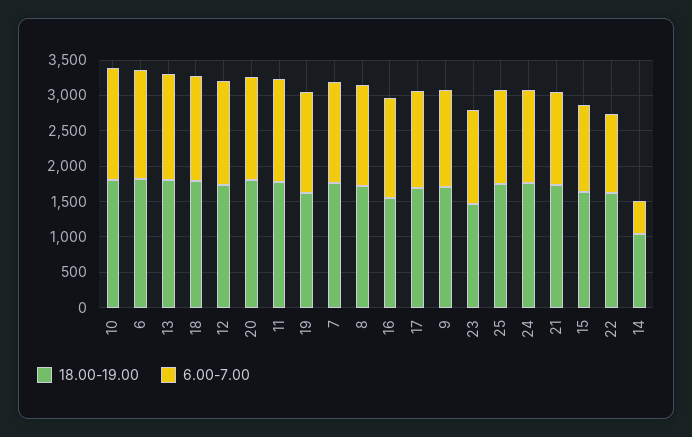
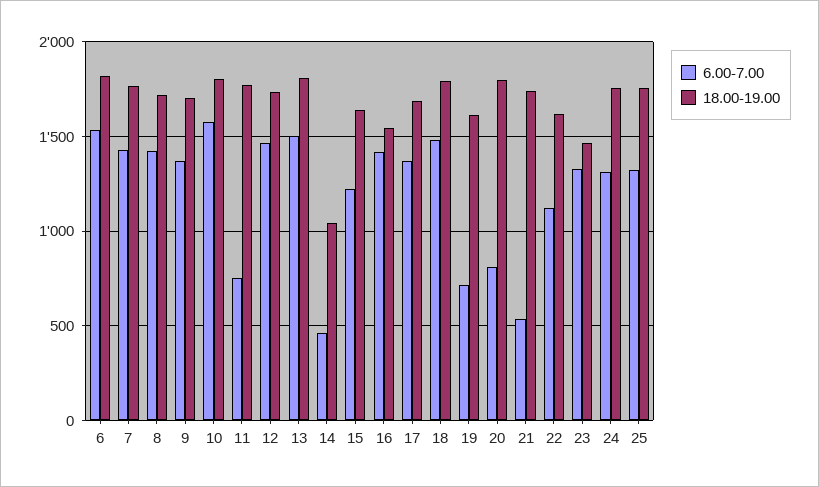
  {
    "18.00-19.00": {
      "10": 1800,
      "6": 1800,
      "13": 1800,
      "18": 1800,
      "12": 1750,
      "20": 1800,
      "11": 1750,
      "19": 1600,
      "7": 1750,
      "8": 1700,
      "16": 1550,
      "17": 1700,
      "9": 1700,
      "23": 1450,
      "25": 1750,
      "24": 1750,
      "21": 1750,
      "15": 1650,
      "22": 1600,
      "14": 1050
    },
    "6.00-7.00": {
      "10": 1600,
      "6": 1550,
      "13": 1500,
      "18": 1500,
      "12": 1450,
-     "20": 1500,
+     "20": 800,
-     "11": 1500,
+     "11": 750,
-     "19": 1500,
+     "19": 700,
      "7": 1450,
      "8": 1400,
      "16": 1400,
      "17": 1350,
      "9": 1350,
      "23": 1350,
      "25": 1300,
      "24": 1300,
-     "21": 1250,
+     "21": 550,
      "15": 1250,
      "22": 1100,
      "14": 450
    }
  }

